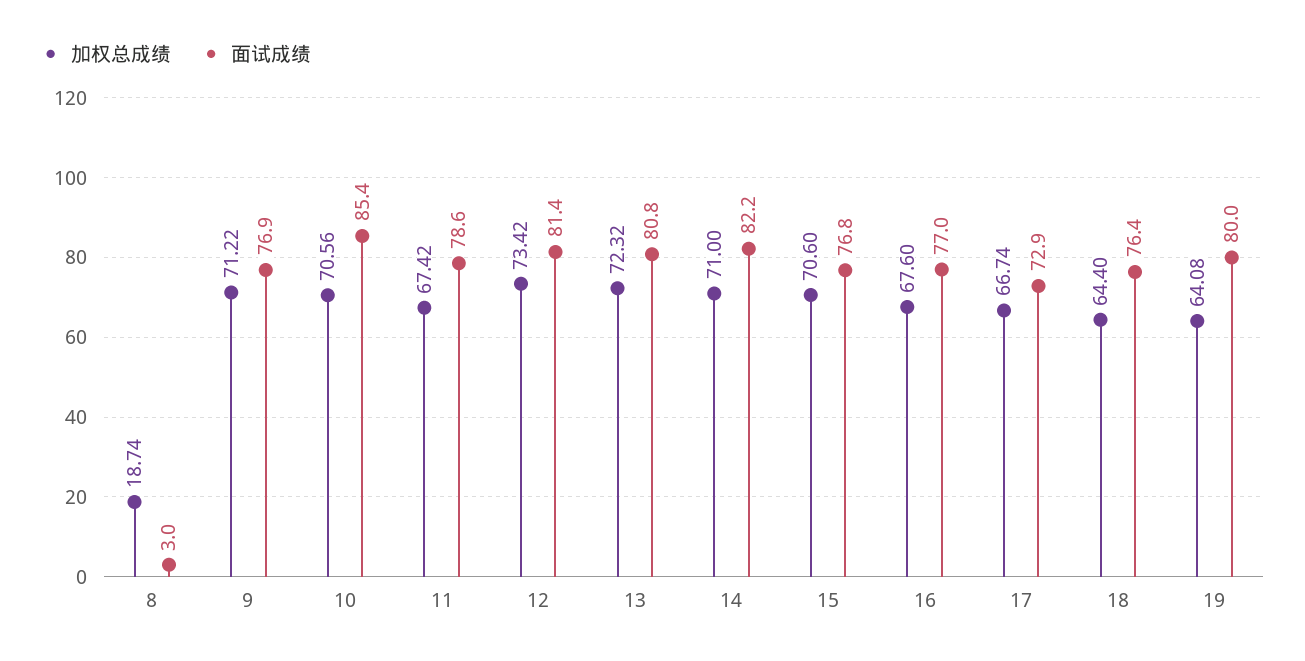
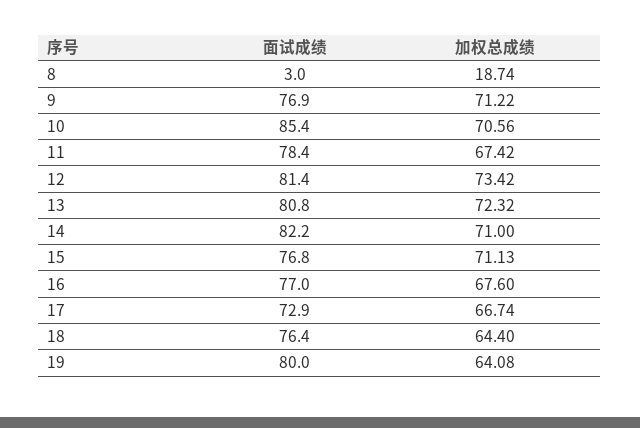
  {
    "加权总成绩": {
      "8": 18.74,
      "9": 71.22,
      "10": 70.56,
      "11": 67.42,
      "12": 73.42,
      "13": 72.32,
      "14": 71,
-     "15": 70.6,
+     "15": 71.13,
      "16": 67.6,
      "17": 66.74,
      "18": 64.4,
      "19": 64.08
    },
    "面试成绩": {
      "8": 3,
      "9": 76.9,
      "10": 85.4,
-     "11": 78.6,
+     "11": 78.4,
      "12": 81.4,
      "13": 80.8,
      "14": 82.2,
      "15": 76.8,
      "16": 77,
      "17": 72.9,
      "18": 76.4,
      "19": 80
    }
  }

